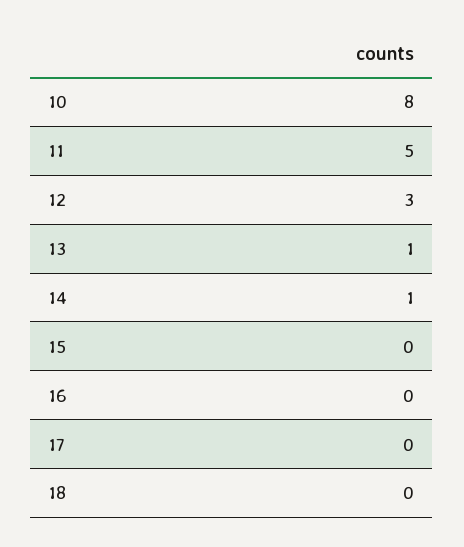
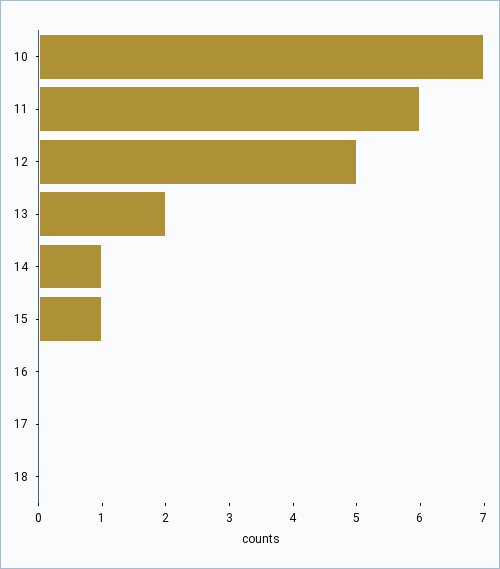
  {
-   "10": 8,
+   "10": 7,
-   "11": 5,
+   "11": 6,
-   "12": 3,
+   "12": 5,
-   "13": 1,
+   "13": 2,
    "14": 1,
-   "15": 0,
+   "15": 1,
    "16": 0,
    "17": 0,
    "18": 0
  }

